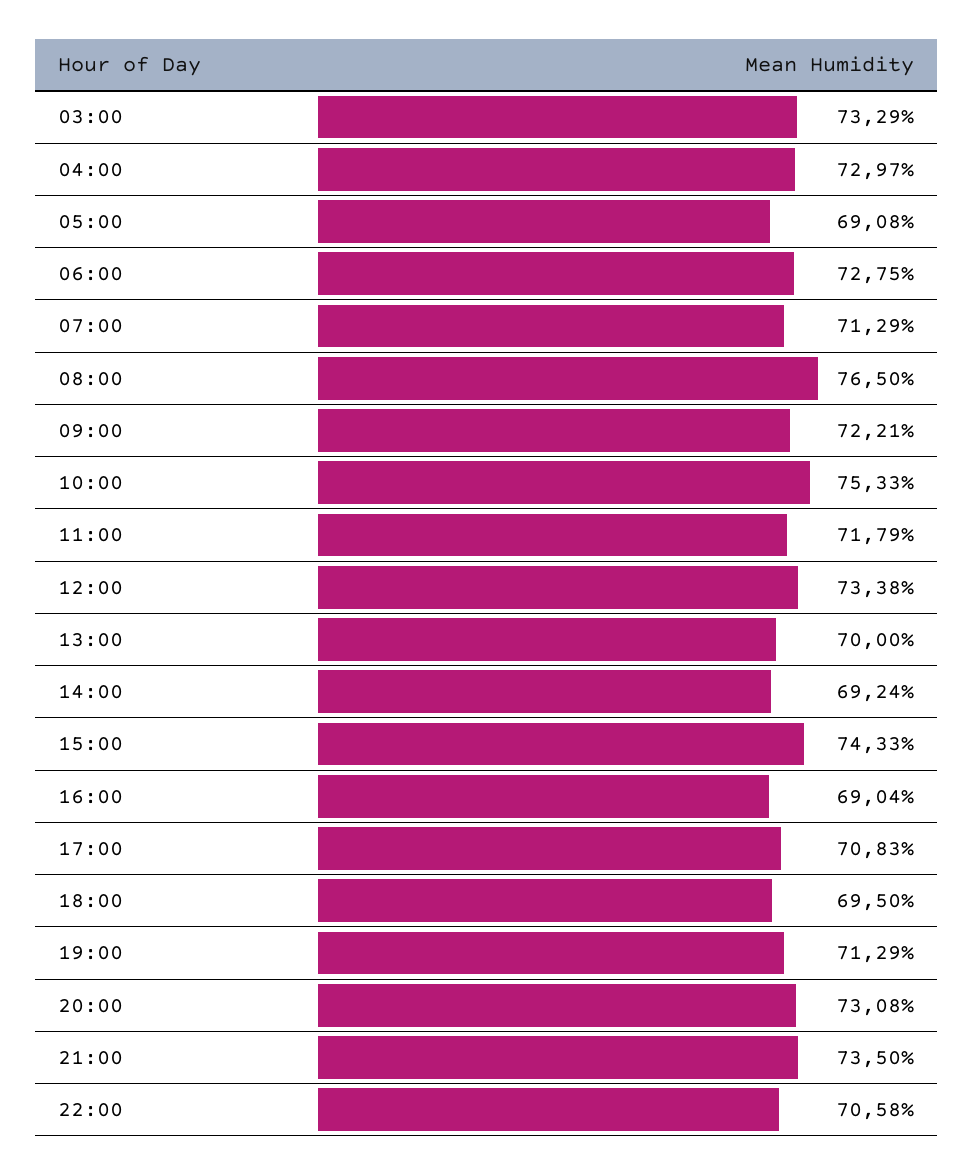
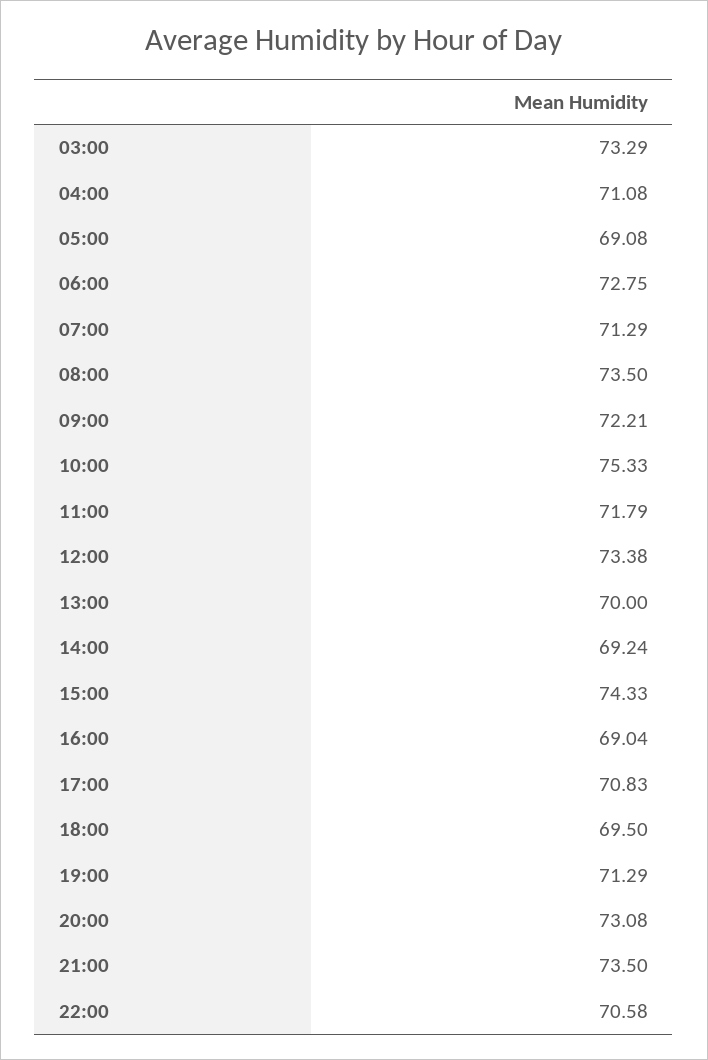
  {
    "03:00": 73.29,
-   "04:00": 72.97,
+   "04:00": 71.08,
    "05:00": 69.08,
    "06:00": 72.75,
    "07:00": 71.29,
-   "08:00": 76.5,
+   "08:00": 73.5,
    "09:00": 72.21,
    "10:00": 75.33,
    "11:00": 71.79,
    "12:00": 73.38,
    "13:00": 70,
    "14:00": 69.24,
    "15:00": 74.33,
    "16:00": 69.04,
    "17:00": 70.83,
    "18:00": 69.5,
    "19:00": 71.29,
    "20:00": 73.08,
    "21:00": 73.5,
    "22:00": 70.58
  }

